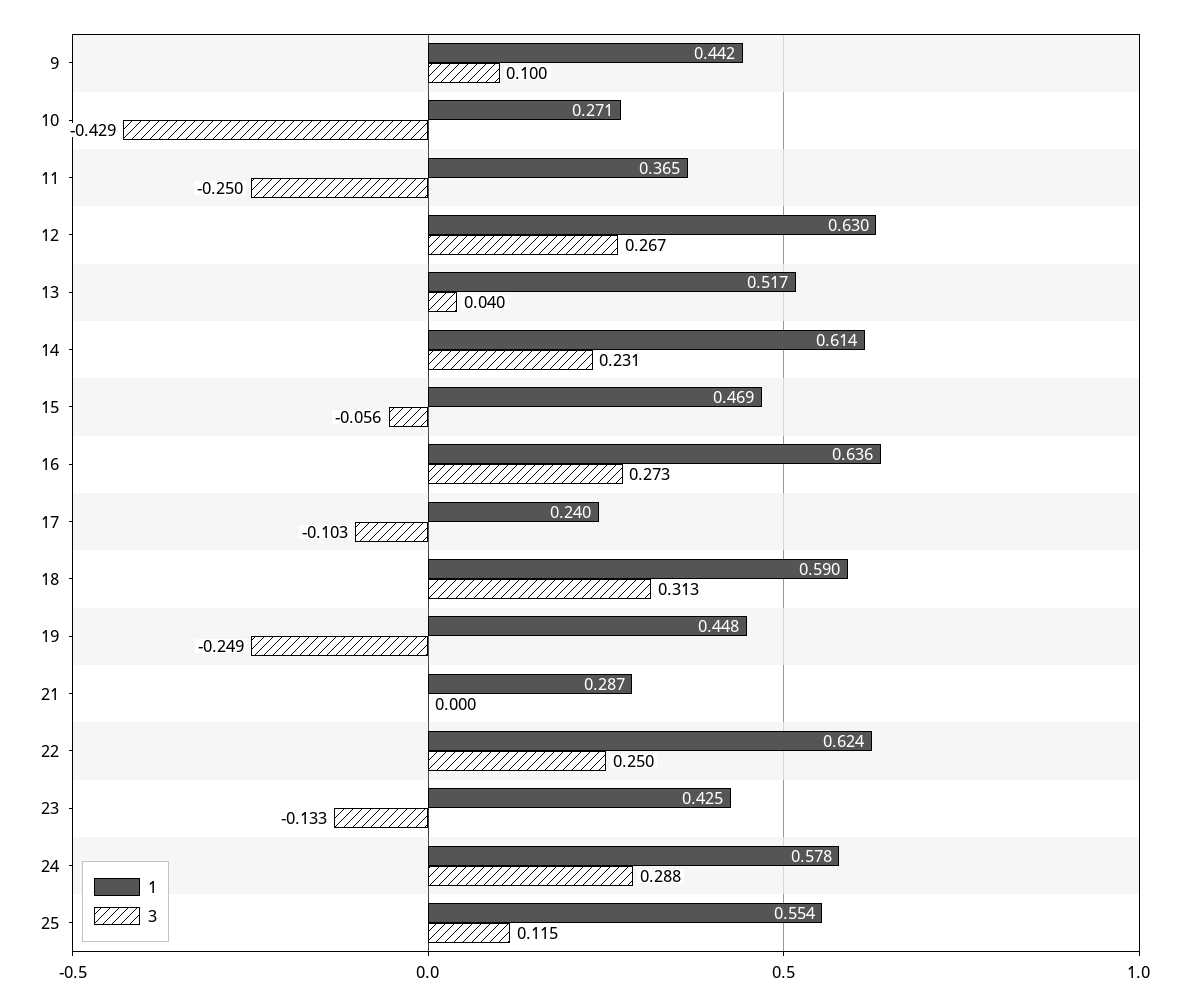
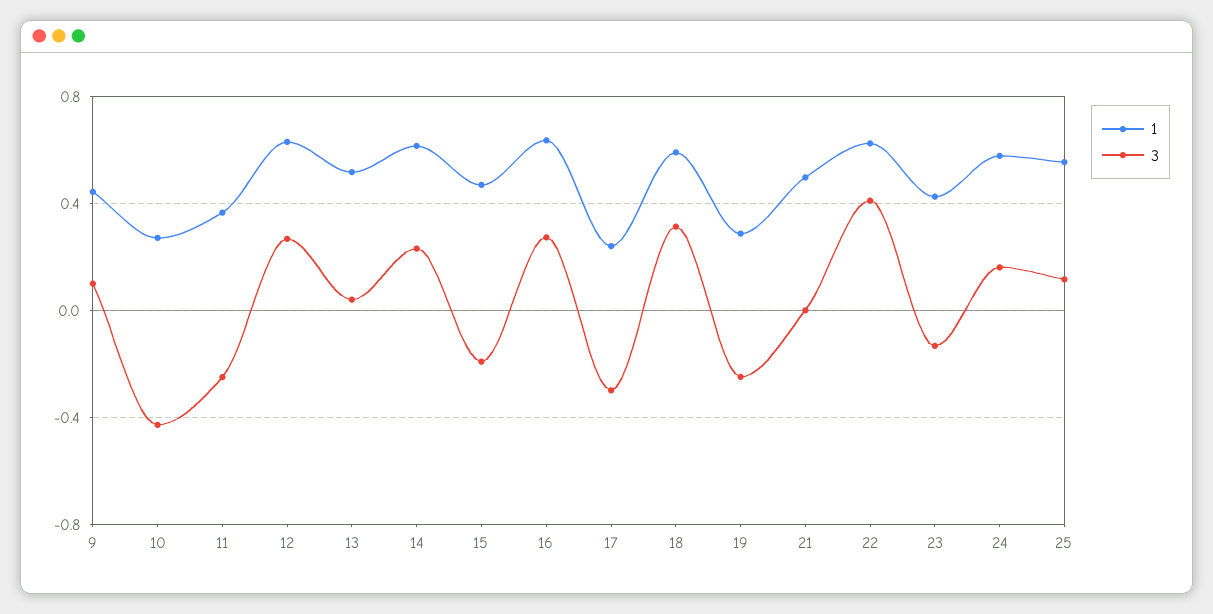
  {
    "1": {
      "9": 0.442,
      "10": 0.271,
      "11": 0.365,
      "12": 0.63,
      "13": 0.517,
      "14": 0.614,
      "15": 0.469,
      "16": 0.636,
      "17": 0.24,
      "18": 0.59,
-     "19": 0.448,
+     "19": 0.3,
-     "21": 0.287,
+     "21": 0.5,
      "22": 0.624,
      "23": 0.425,
      "24": 0.578,
      "25": 0.554
    },
    "3": {
      "9": 0.1,
      "10": -0.429,
      "11": -0.25,
      "12": 0.267,
      "13": 0.04,
      "14": 0.231,
-     "15": -0.056,
+     "15": -0.2,
      "16": 0.273,
-     "17": -0.103,
+     "17": -0.3,
      "18": 0.313,
      "19": -0.249,
      "21": 0,
-     "22": 0.25,
+     "22": 0.4,
      "23": -0.133,
-     "24": 0.288,
+     "24": 0.15,
      "25": 0.115
    }
  }

